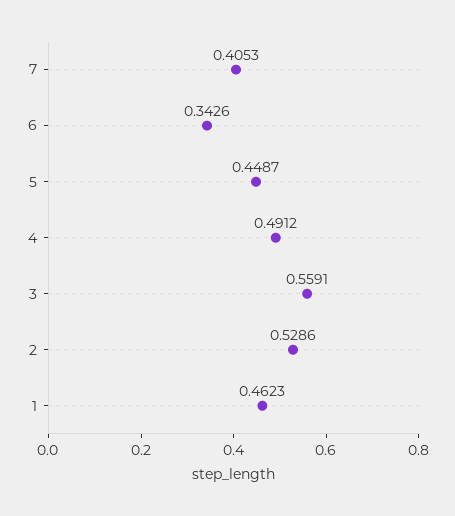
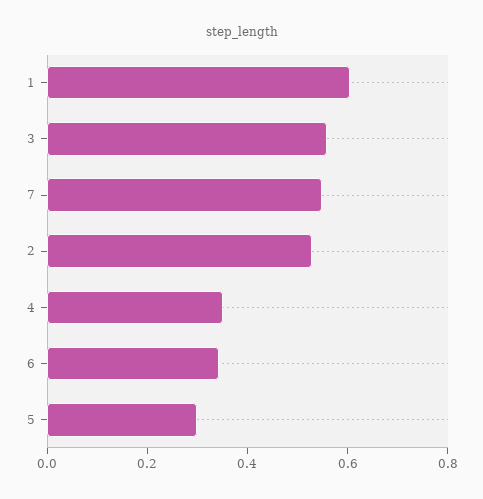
  {
-   "7": 0.4053,
+   "7": 0.55,
    "6": 0.3426,
-   "5": 0.4487,
+   "5": 0.3,
-   "4": 0.4912,
+   "4": 0.35,
    "3": 0.5591,
    "2": 0.5286,
-   "1": 0.4623
+   "1": 0.6
  }

